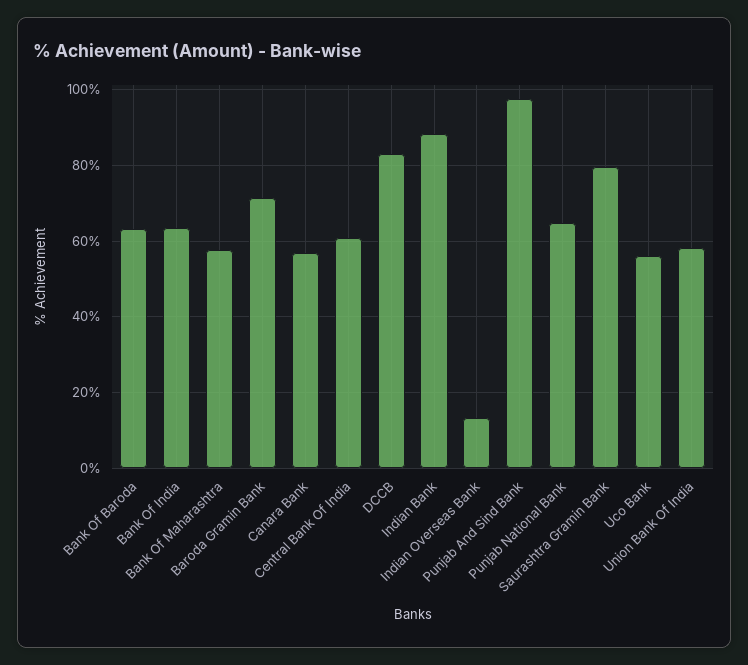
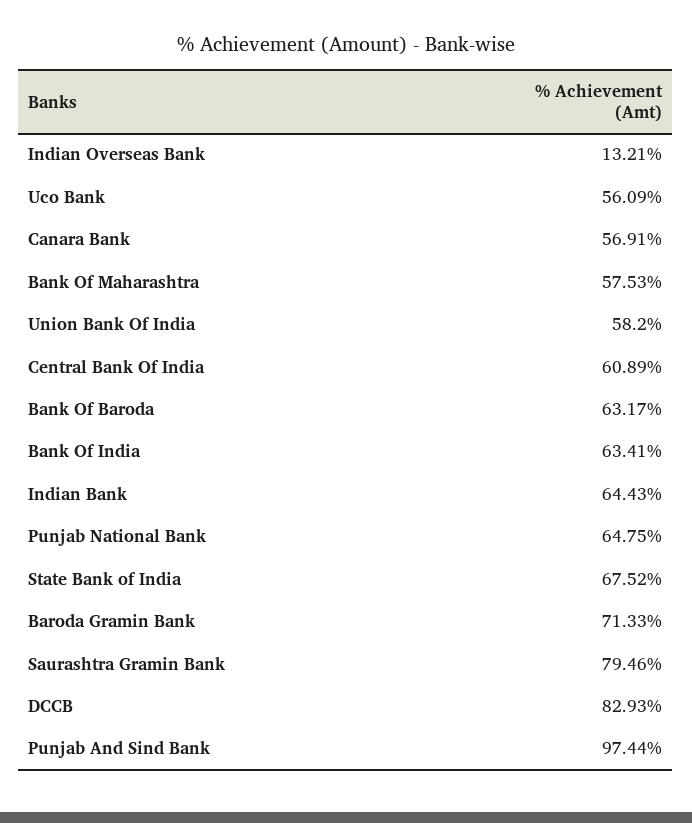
  {
    "Bank Of Baroda": 63.17,
    "Bank Of India": 63.41,
    "Bank Of Maharashtra": 57.53,
    "Baroda Gramin Bank": 71.33,
    "Canara Bank": 56.91,
    "Central Bank Of India": 60.89,
    "DCCB": 82.93,
-   "Indian Bank": 88,
+   "Indian Bank": 64.43,
    "Indian Overseas Bank": 13.21,
    "Punjab And Sind Bank": 97.44,
    "Punjab National Bank": 64.75,
    "Saurashtra Gramin Bank": 79.46,
    "Uco Bank": 56.09,
-   "Union Bank Of India": 58.2
+   "Union Bank Of India": 58.2,
+   "State Bank of India": 67.52
  }

